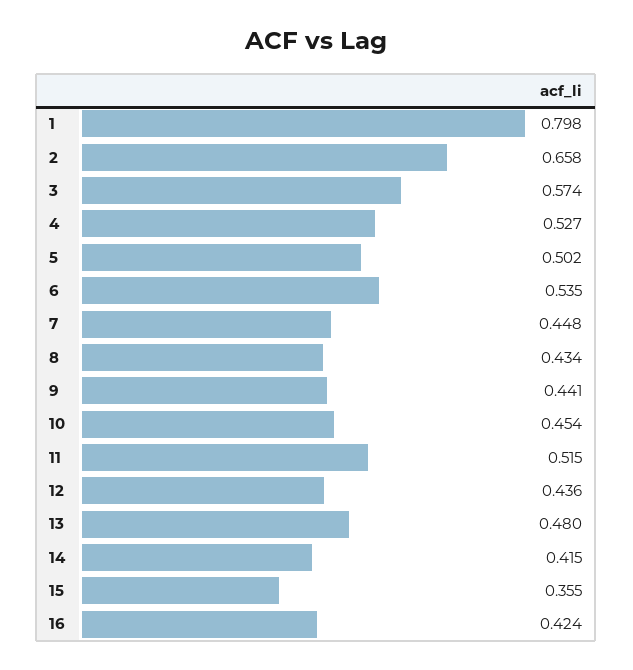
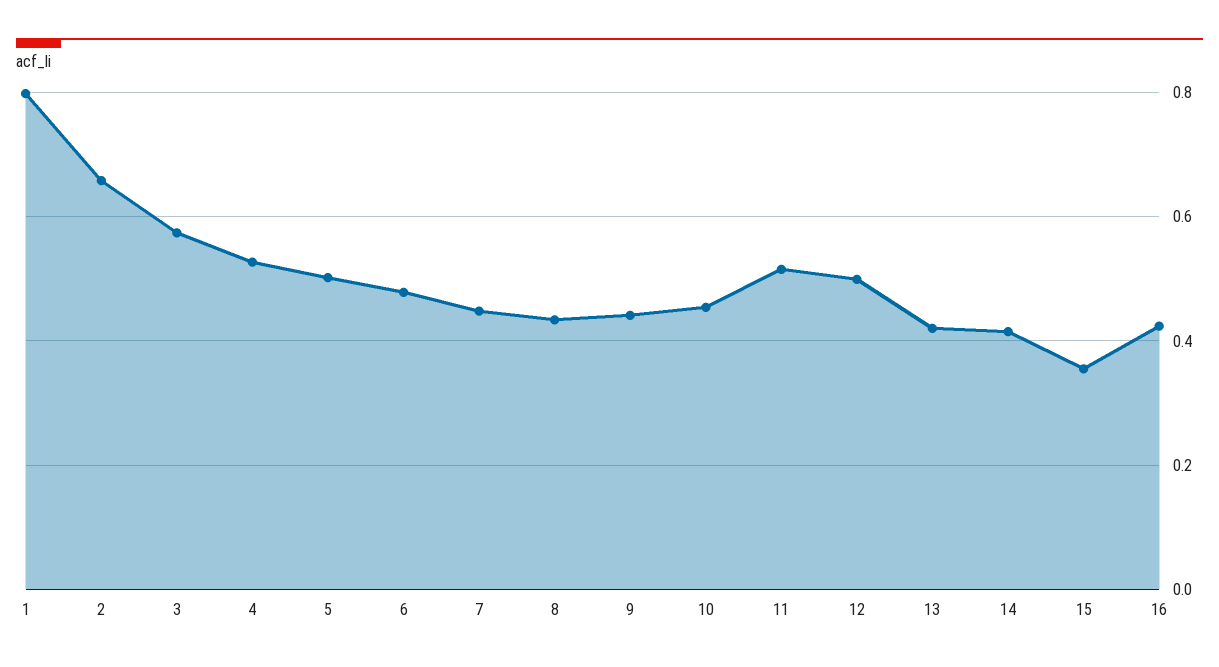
  {
    "1": 0.798,
    "2": 0.658,
    "3": 0.574,
    "4": 0.527,
    "5": 0.502,
-   "6": 0.535,
+   "6": 0.48,
    "7": 0.448,
    "8": 0.434,
    "9": 0.441,
    "10": 0.454,
    "11": 0.515,
-   "12": 0.436,
+   "12": 0.5,
-   "13": 0.48,
+   "13": 0.42,
    "14": 0.415,
    "15": 0.355,
    "16": 0.424
  }

